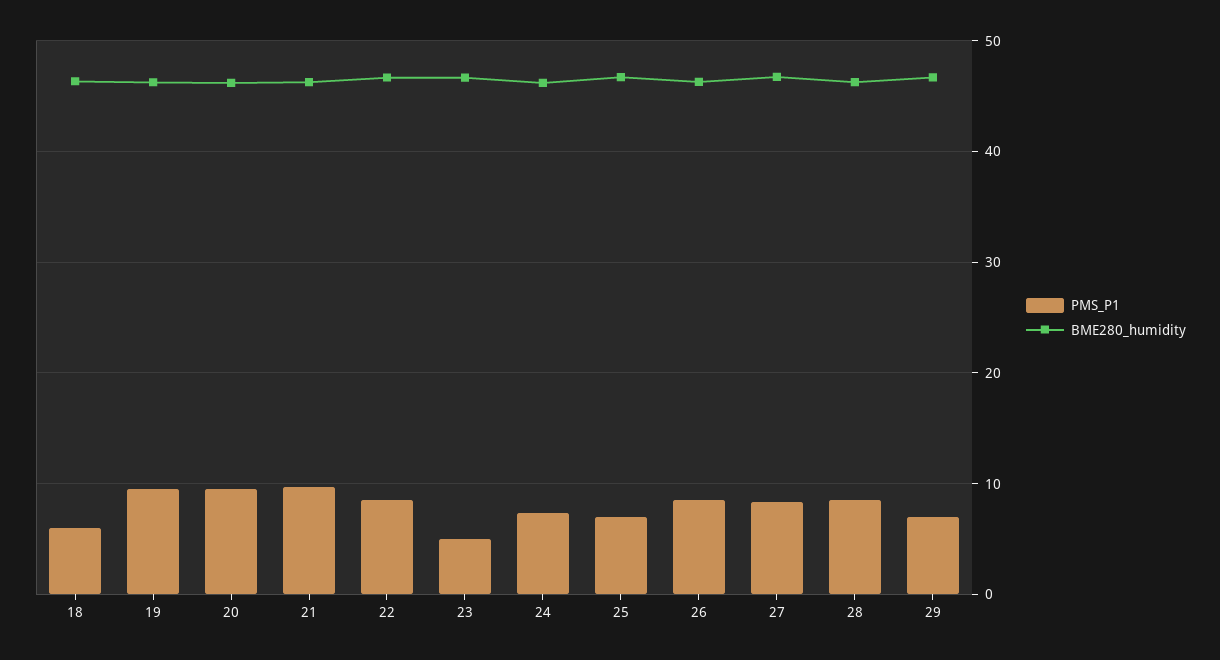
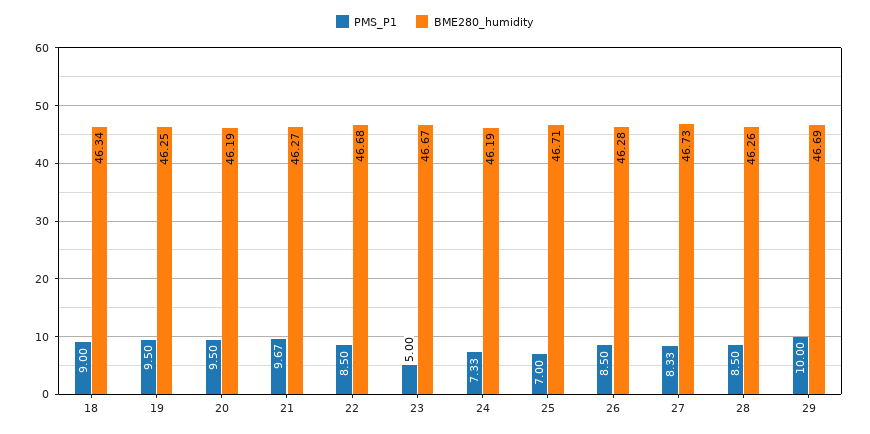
  {
    "PMS_P1": {
-     "18": 6,
+     "18": 9,
      "19": 9.5,
      "20": 9.5,
      "21": 9.67,
      "22": 8.5,
      "23": 5,
      "24": 7.33,
      "25": 7,
      "26": 8.5,
      "27": 8.33,
      "28": 8.5,
-     "29": 7
+     "29": 10
    },
    "BME280_humidity": {
      "18": 46.34,
      "19": 46.25,
      "20": 46.19,
      "21": 46.27,
      "22": 46.68,
      "23": 46.67,
      "24": 46.19,
      "25": 46.71,
      "26": 46.28,
      "27": 46.73,
      "28": 46.26,
      "29": 46.69
    }
  }

